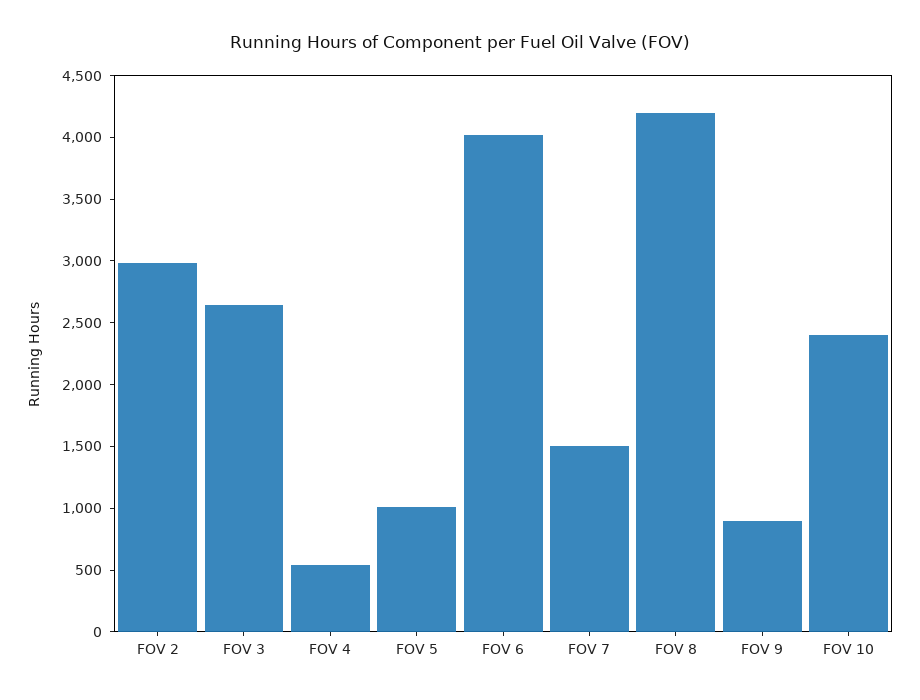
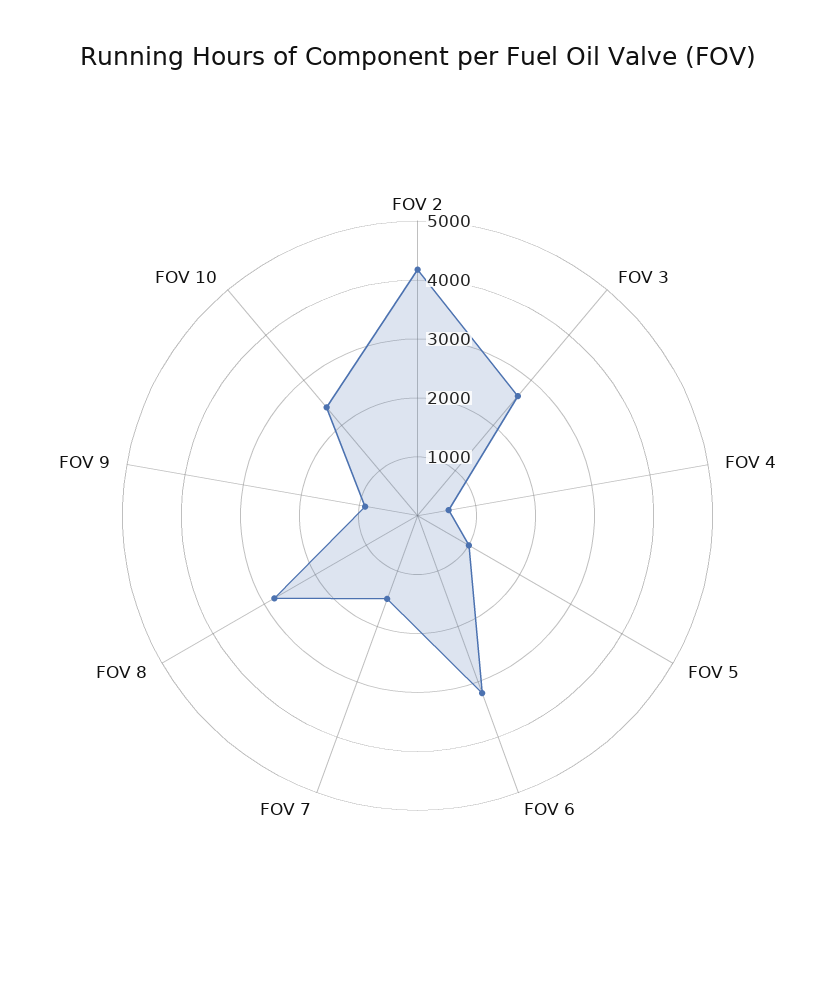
  {
-   "FOV 2": 3000,
+   "FOV 2": 4200,
    "FOV 3": 2600,
    "FOV 4": 500,
    "FOV 5": 1000,
-   "FOV 6": 4000,
+   "FOV 6": 3200,
    "FOV 7": 1500,
-   "FOV 8": 4200,
+   "FOV 8": 2800,
    "FOV 9": 900,
    "FOV 10": 2400
  }

